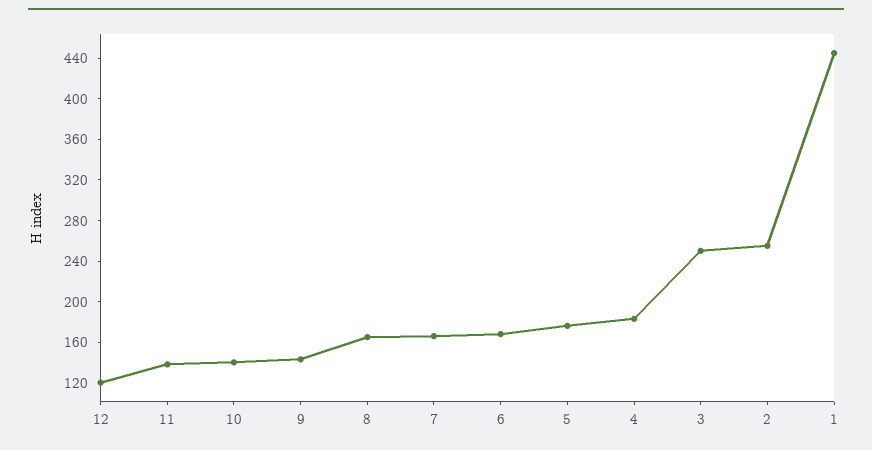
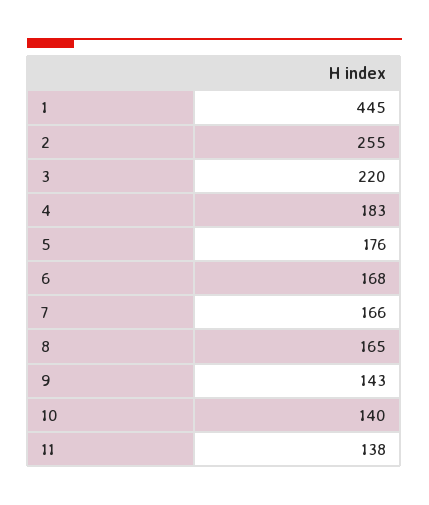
  {
-   "12": 120,
    "11": 138,
    "10": 140,
    "9": 143,
    "8": 165,
    "7": 166,
    "6": 168,
    "5": 176,
    "4": 183,
-   "3": 250,
+   "3": 220,
    "2": 255,
    "1": 445
  }

